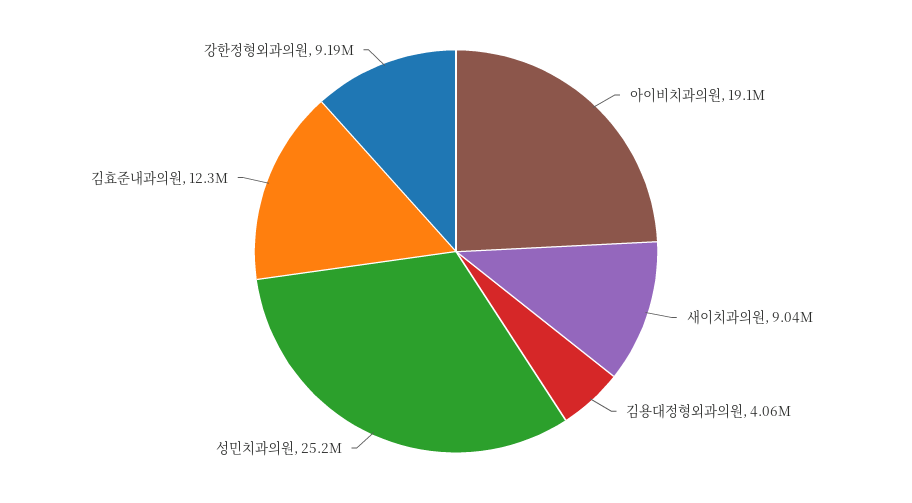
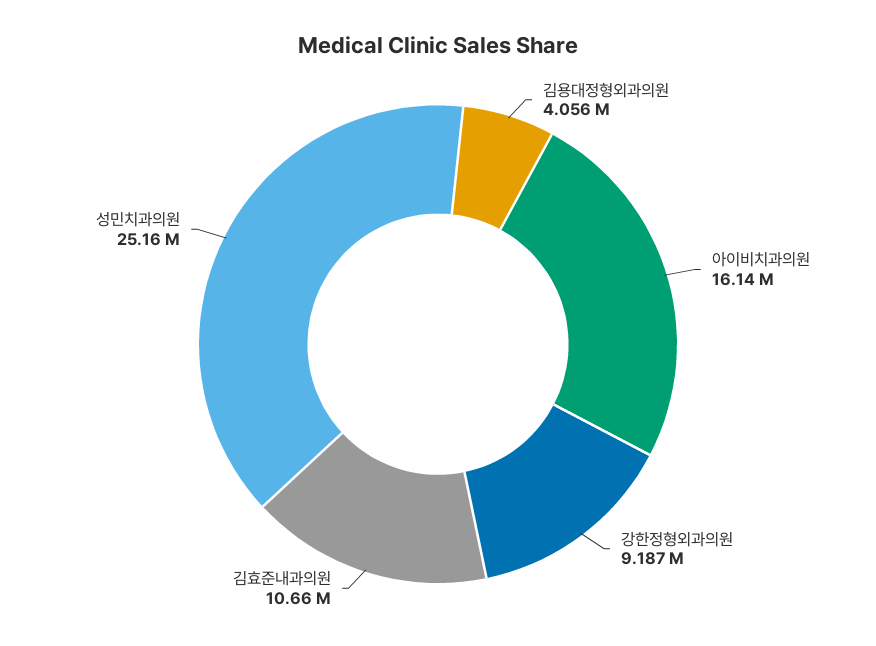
  {
-   "아이비치과의원": 19100000,
+   "아이비치과의원": 16140000,
-   "새이치과의원": 9040000,
    "김용대정형외과의원": 4056000,
    "성민치과의원": 25160000,
-   "김효준내과의원": 12300000,
+   "김효준내과의원": 10660000,
    "강한정형외과의원": 9187000
  }

